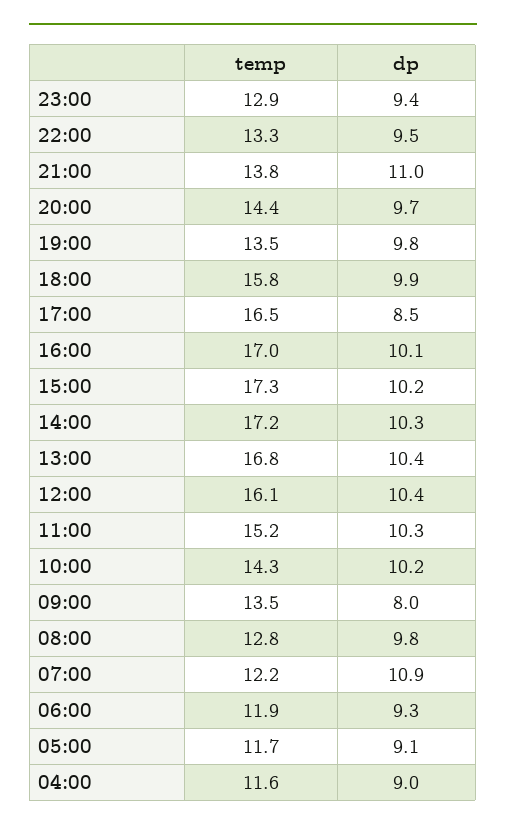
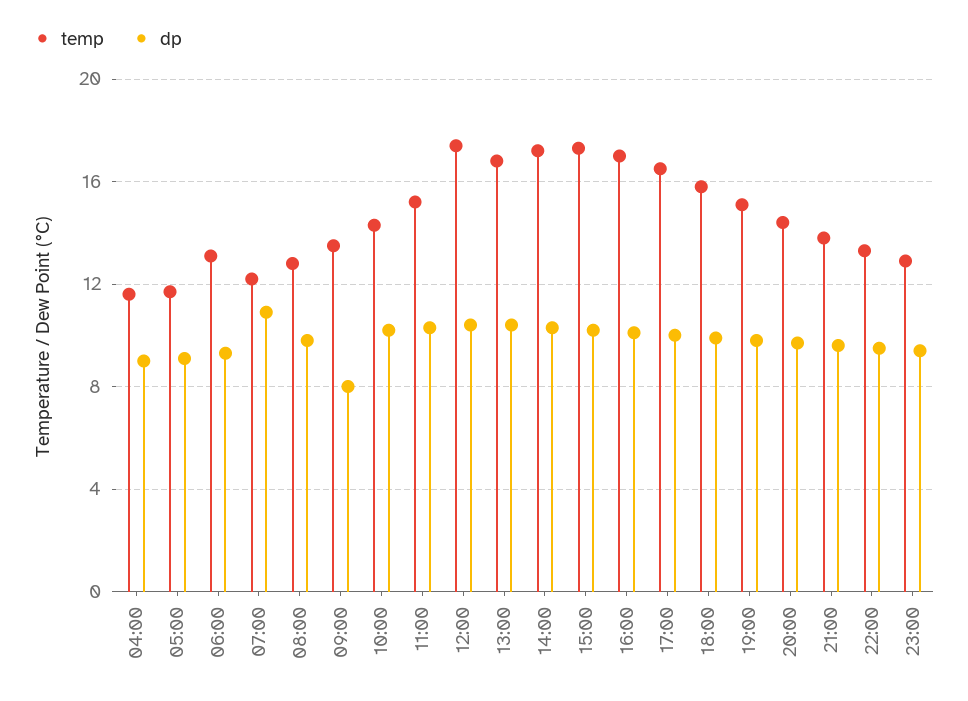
  {
    "temp": {
      "23:00": 12.9,
      "22:00": 13.3,
      "21:00": 13.8,
      "20:00": 14.4,
-     "19:00": 13.5,
+     "19:00": 15,
      "18:00": 15.8,
      "17:00": 16.5,
      "16:00": 17,
      "15:00": 17.3,
      "14:00": 17.2,
      "13:00": 16.8,
-     "12:00": 16.1,
+     "12:00": 17.5,
      "11:00": 15.2,
      "10:00": 14.3,
      "09:00": 13.5,
      "08:00": 12.8,
      "07:00": 12.2,
-     "06:00": 11.9,
+     "06:00": 13,
      "05:00": 11.7,
      "04:00": 11.6
    },
    "dp": {
      "23:00": 9.4,
      "22:00": 9.5,
-     "21:00": 11,
+     "21:00": 9.5,
      "20:00": 9.7,
      "19:00": 9.8,
      "18:00": 9.9,
-     "17:00": 8.5,
+     "17:00": 10,
      "16:00": 10.1,
      "15:00": 10.2,
      "14:00": 10.3,
      "13:00": 10.4,
      "12:00": 10.4,
      "11:00": 10.3,
      "10:00": 10.2,
      "09:00": 8,
      "08:00": 9.8,
      "07:00": 10.9,
      "06:00": 9.3,
      "05:00": 9.1,
      "04:00": 9
    }
  }

